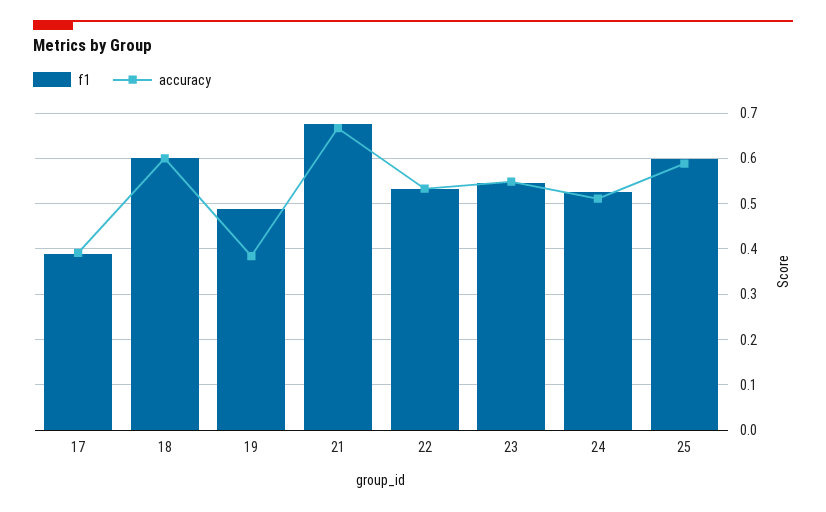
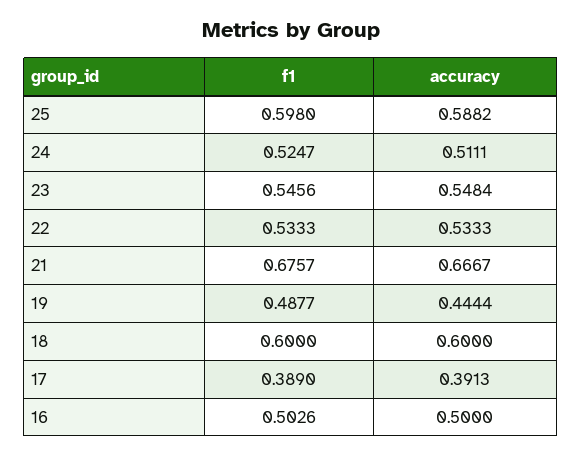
  {
    "f1": {
      "17": 0.389,
      "18": 0.6,
      "19": 0.4877,
      "21": 0.6757,
      "22": 0.5333,
      "23": 0.5456,
      "24": 0.5247,
-     "25": 0.598
+     "25": 0.598,
+     "16": 0.5026
    },
    "accuracy": {
      "17": 0.3913,
      "18": 0.6,
-     "19": 0.38,
+     "19": 0.4444,
      "21": 0.6667,
      "22": 0.5333,
      "23": 0.5484,
      "24": 0.5111,
-     "25": 0.5882
+     "25": 0.5882,
+     "16": 0.5
    }
  }

